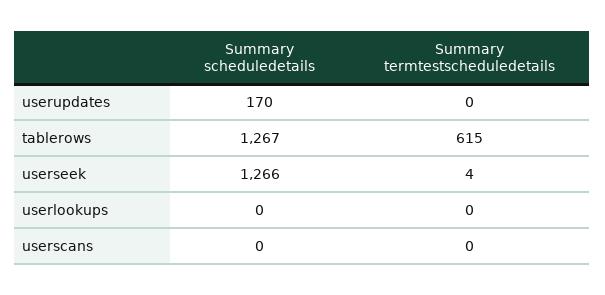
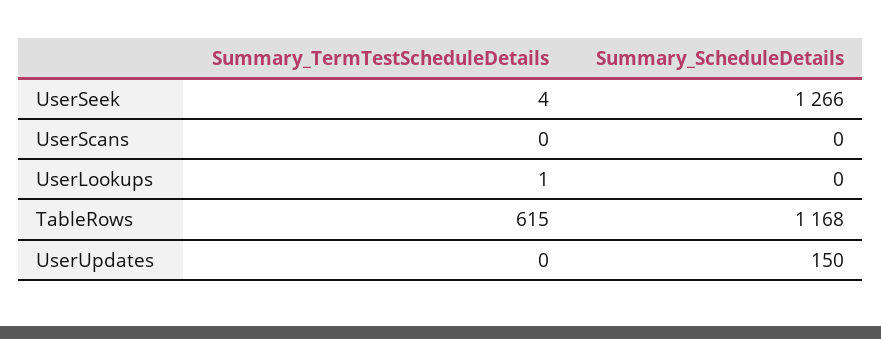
  {
    "Summary scheduledetails": {
-     "userupdates": 170,
+     "userupdates": 150,
-     "tablerows": 1267,
+     "tablerows": 1168,
      "userseek": 1266,
      "userlookups": 0,
      "userscans": 0
    },
    "Summary termtestscheduledetails": {
      "userupdates": 0,
      "tablerows": 615,
      "userseek": 4,
-     "userlookups": 0,
+     "userlookups": 1,
      "userscans": 0
    }
  }

